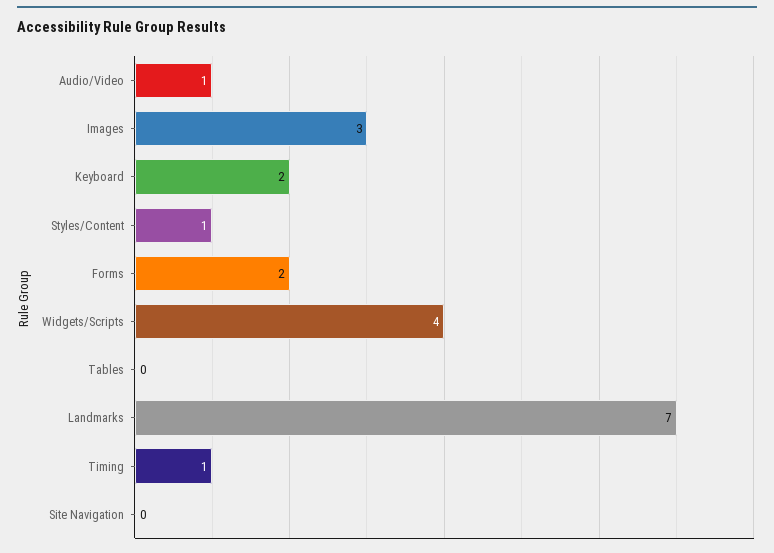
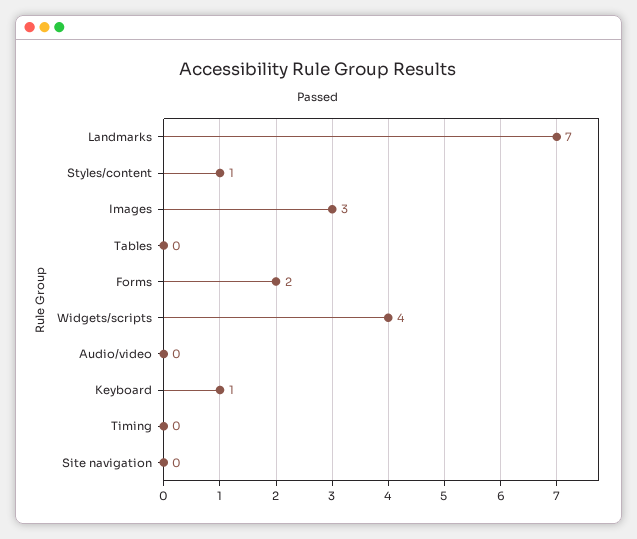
  {
-   "Audio/Video": 1,
+   "Audio/Video": 0,
    "Images": 3,
-   "Keyboard": 2,
+   "Keyboard": 1,
    "Styles/Content": 1,
    "Forms": 2,
    "Widgets/Scripts": 4,
    "Tables": 0,
    "Landmarks": 7,
-   "Timing": 1,
+   "Timing": 0,
    "Site Navigation": 0
  }

